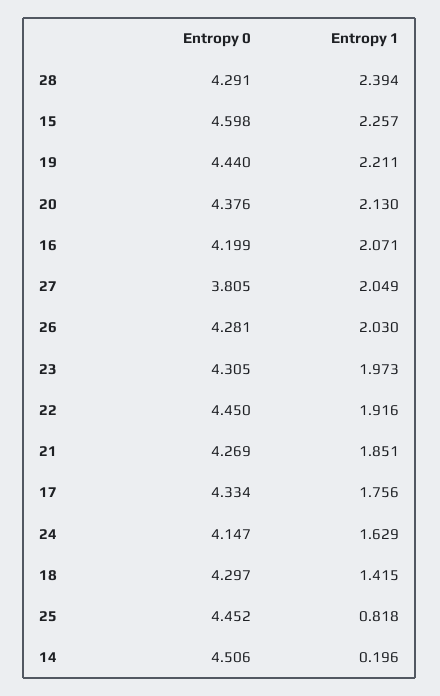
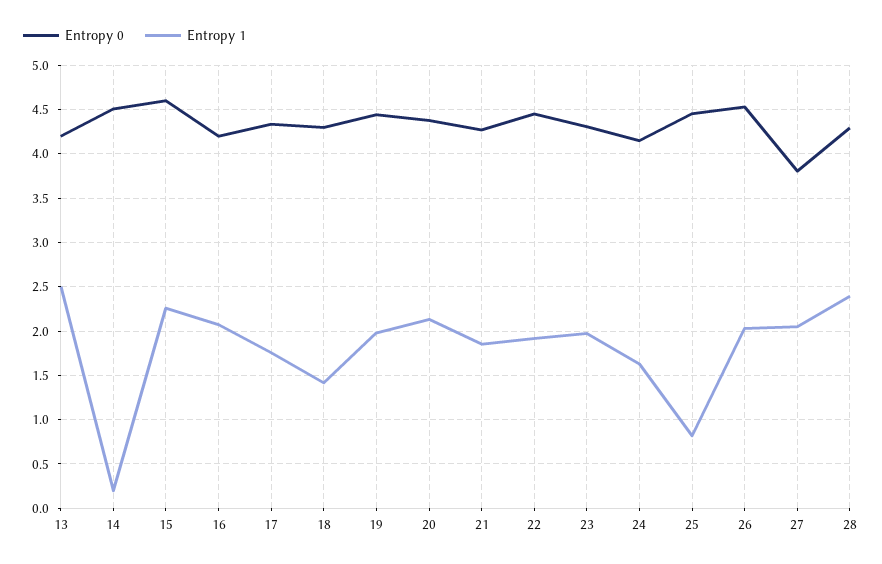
  {
    "Entropy 0": {
      "28": 4.291,
      "15": 4.598,
      "19": 4.44,
      "20": 4.376,
      "16": 4.199,
      "27": 3.805,
-     "26": 4.281,
+     "26": 4.5,
      "23": 4.305,
      "22": 4.45,
      "21": 4.269,
      "17": 4.334,
      "24": 4.147,
      "18": 4.297,
      "25": 4.452,
-     "14": 4.506
+     "14": 4.506,
+     "13": 4.2
    },
    "Entropy 1": {
      "28": 2.394,
      "15": 2.257,
-     "19": 2.211,
+     "19": 2,
      "20": 2.13,
      "16": 2.071,
      "27": 2.049,
      "26": 2.03,
      "23": 1.973,
      "22": 1.916,
      "21": 1.851,
      "17": 1.756,
      "24": 1.629,
      "18": 1.415,
      "25": 0.818,
-     "14": 0.196
+     "14": 0.196,
+     "13": 2.5
    }
  }

